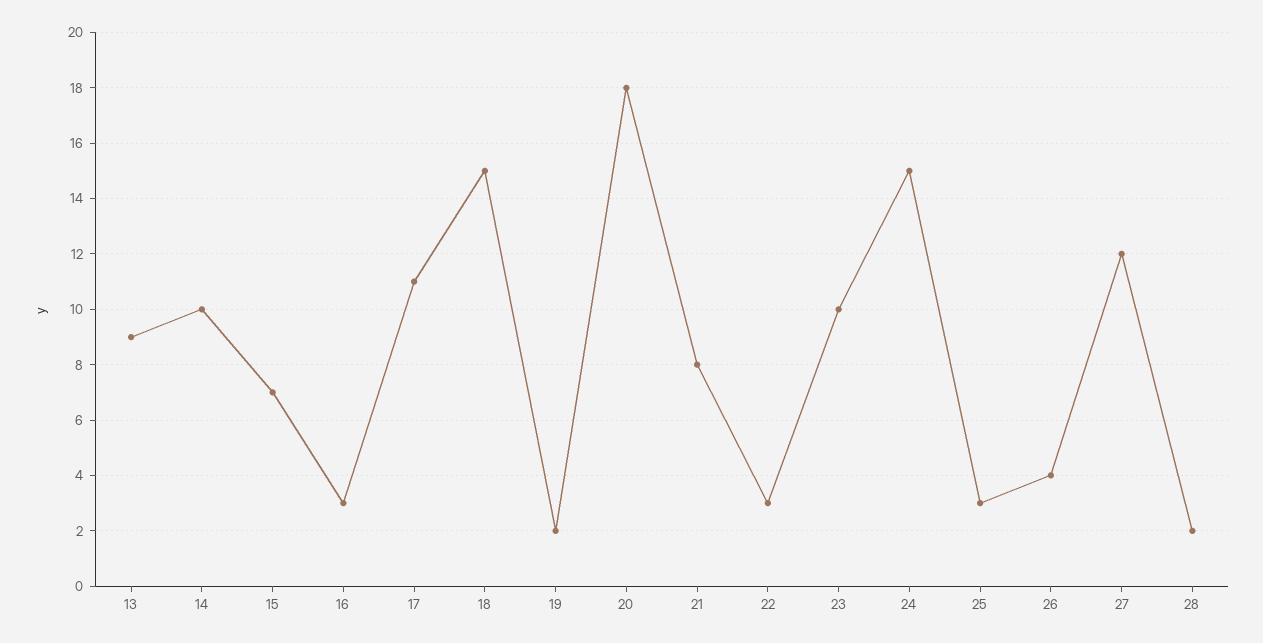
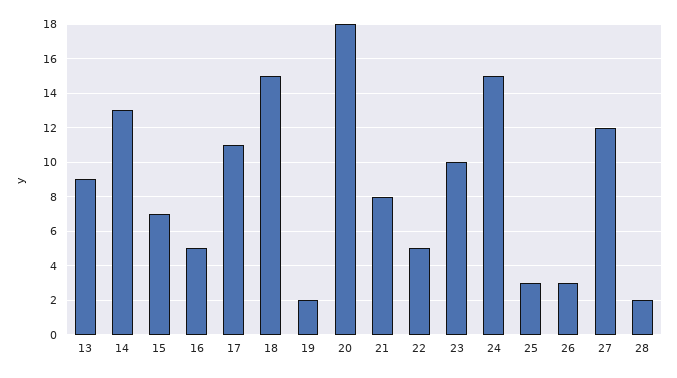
  {
    "13": 9,
-   "14": 10,
+   "14": 13,
    "15": 7,
-   "16": 3,
+   "16": 5,
    "17": 11,
    "18": 15,
    "19": 2,
    "20": 18,
    "21": 8,
-   "22": 3,
+   "22": 5,
    "23": 10,
    "24": 15,
    "25": 3,
-   "26": 4,
+   "26": 3,
    "27": 12,
    "28": 2
  }

